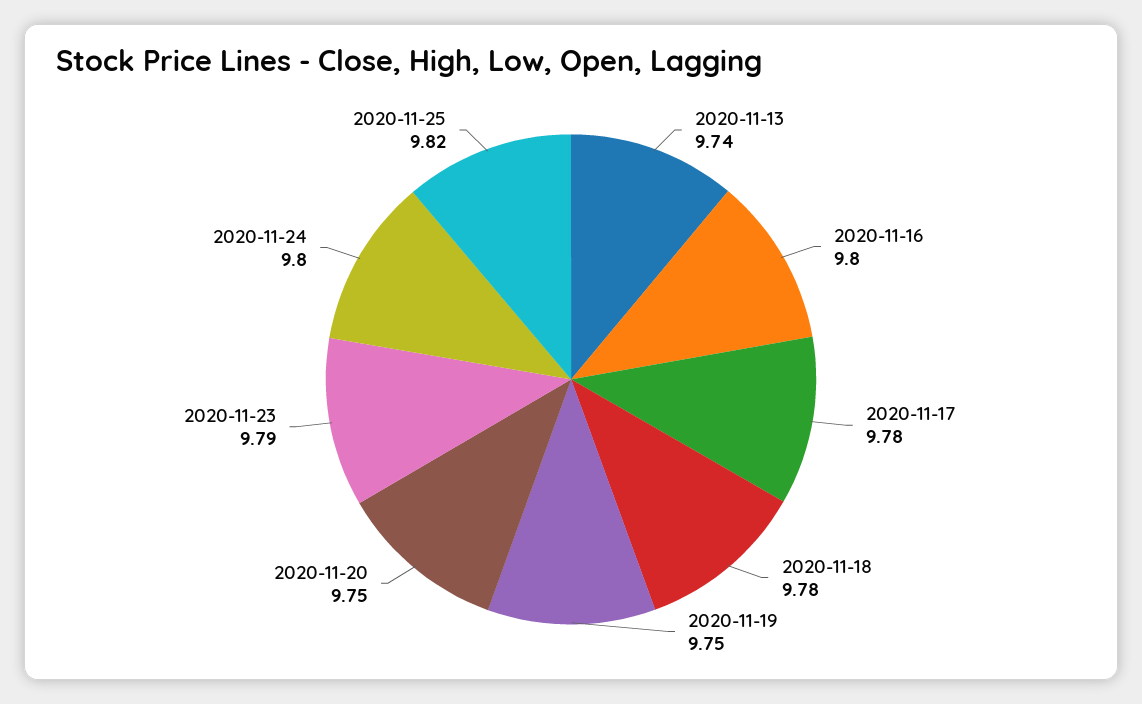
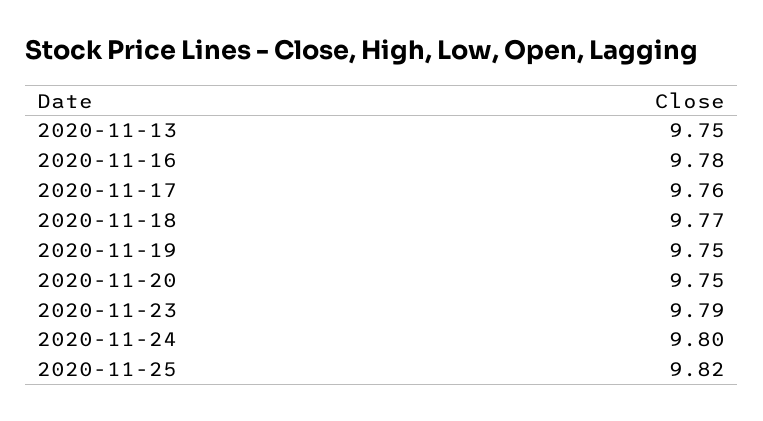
  {
-   "2020-11-13": 9.74,
+   "2020-11-13": 9.75,
-   "2020-11-16": 9.8,
+   "2020-11-16": 9.78,
-   "2020-11-17": 9.78,
+   "2020-11-17": 9.76,
-   "2020-11-18": 9.78,
+   "2020-11-18": 9.77,
    "2020-11-19": 9.75,
    "2020-11-20": 9.75,
    "2020-11-23": 9.79,
    "2020-11-24": 9.8,
    "2020-11-25": 9.82
  }

